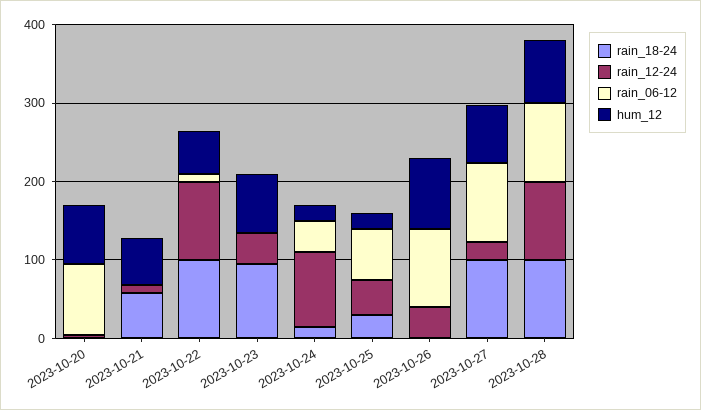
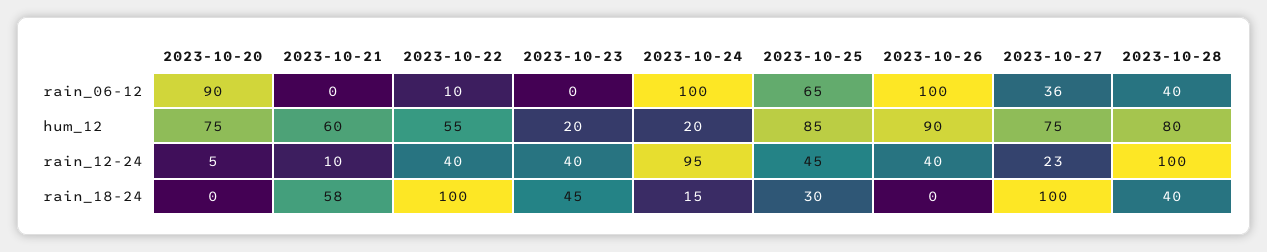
  {
    "rain_18-24": {
      "2023-10-20": 0,
      "2023-10-21": 58,
      "2023-10-22": 100,
-     "2023-10-23": 100,
+     "2023-10-23": 45,
      "2023-10-24": 15,
      "2023-10-25": 30,
      "2023-10-26": 0,
      "2023-10-27": 100,
-     "2023-10-28": 100
+     "2023-10-28": 40
    },
    "rain_12-24": {
      "2023-10-20": 5,
      "2023-10-21": 10,
-     "2023-10-22": 100,
+     "2023-10-22": 40,
      "2023-10-23": 40,
      "2023-10-24": 95,
      "2023-10-25": 45,
      "2023-10-26": 40,
      "2023-10-27": 23,
      "2023-10-28": 100
    },
    "rain_06-12": {
      "2023-10-20": 90,
      "2023-10-21": 0,
      "2023-10-22": 10,
      "2023-10-23": 0,
-     "2023-10-24": 40,
+     "2023-10-24": 100,
      "2023-10-25": 65,
      "2023-10-26": 100,
-     "2023-10-27": 100,
+     "2023-10-27": 36,
-     "2023-10-28": 100
+     "2023-10-28": 40
    },
    "hum_12": {
      "2023-10-20": 75,
      "2023-10-21": 60,
      "2023-10-22": 55,
-     "2023-10-23": 80,
+     "2023-10-23": 20,
      "2023-10-24": 20,
-     "2023-10-25": 20,
+     "2023-10-25": 85,
      "2023-10-26": 90,
      "2023-10-27": 75,
      "2023-10-28": 80
    }
  }

